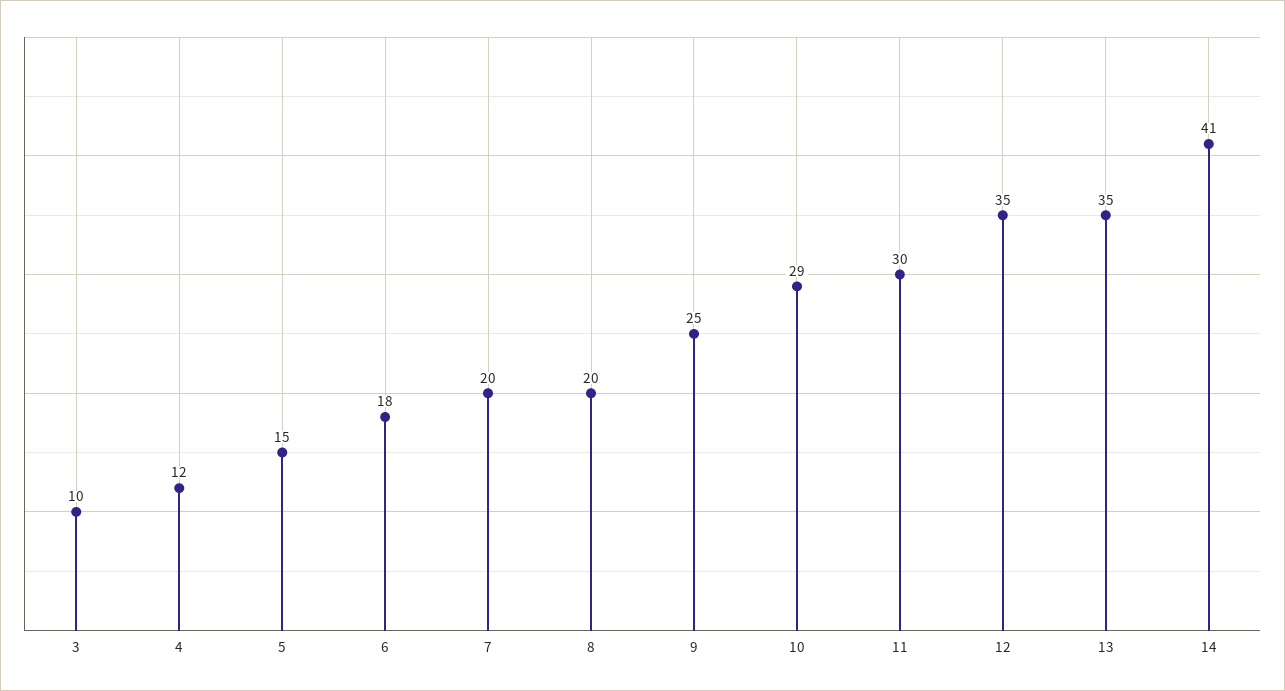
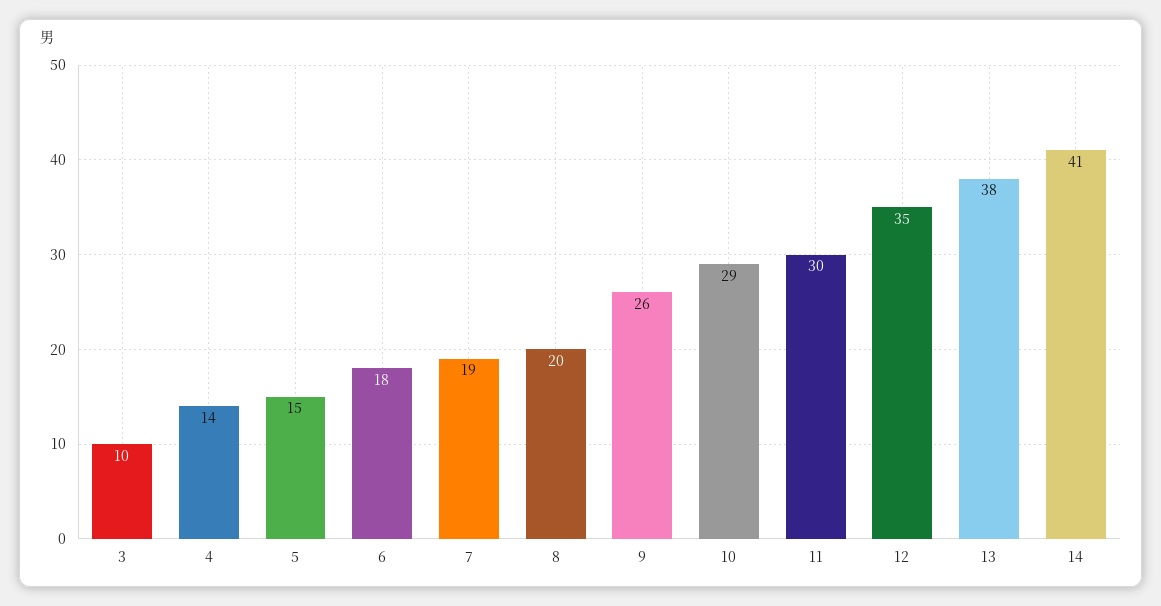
  {
    "3": 10,
-   "4": 12,
+   "4": 14,
    "5": 15,
    "6": 18,
-   "7": 20,
+   "7": 19,
    "8": 20,
-   "9": 25,
+   "9": 26,
    "10": 29,
    "11": 30,
    "12": 35,
-   "13": 35,
+   "13": 38,
    "14": 41
  }

